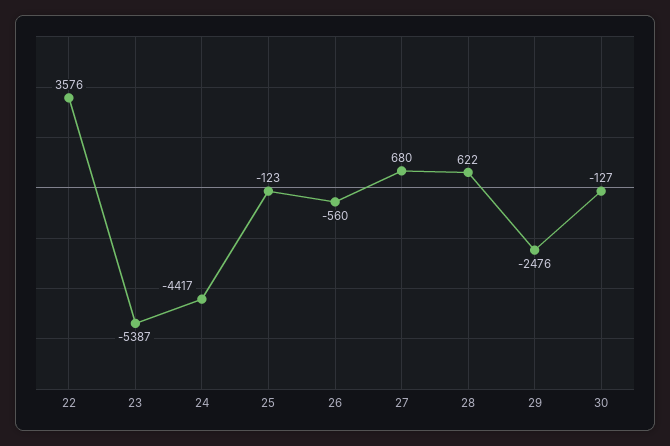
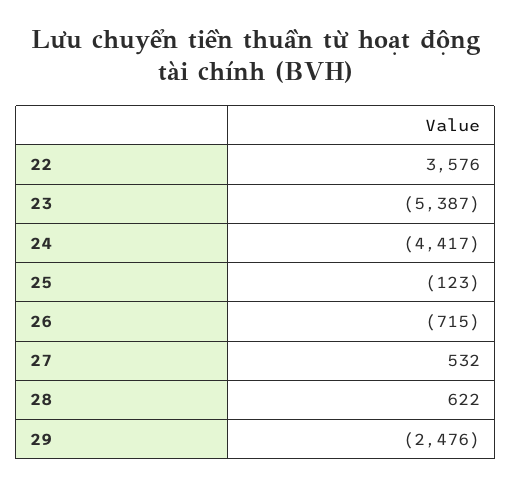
  {
    "22": 3576,
    "23": -5387,
    "24": -4417,
    "25": -123,
-   "26": -560,
+   "26": -715,
-   "27": 680,
+   "27": 532,
    "28": 622,
-   "29": -2476,
+   "29": -2476
-   "30": -127
  }

